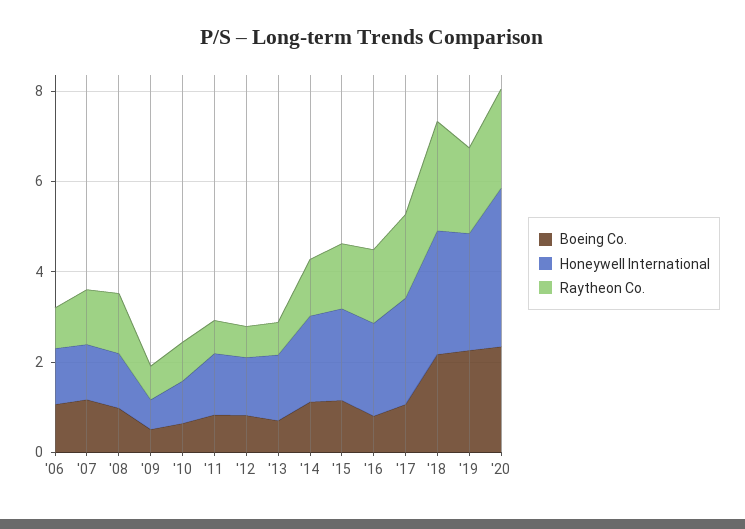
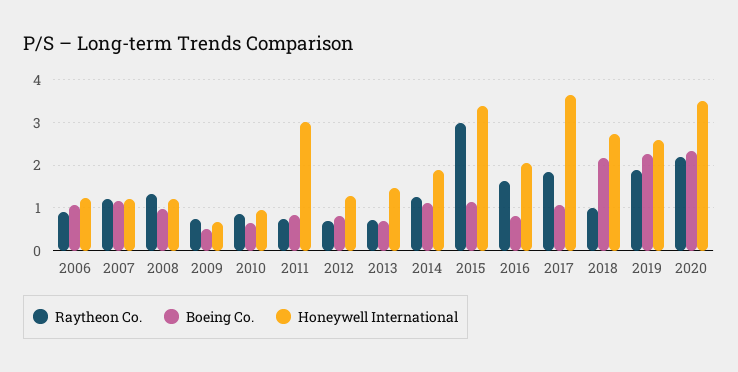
  {
    "Boeing Co.": {
      "'06": 1,
      "'07": 1.2,
      "'08": 1,
      "'09": 0.6,
      "'10": 0.6,
      "'11": 0.8,
      "'12": 0.8,
      "'13": 0.8,
      "'14": 1.2,
      "'15": 1.2,
      "'16": 0.8,
      "'17": 1,
      "'18": 2.2,
      "'19": 2.2,
      "'20": 2.4
    },
    "Honeywell International": {
      "'06": 1.2,
      "'07": 1.2,
      "'08": 1.2,
      "'09": 0.6,
      "'10": 1,
-     "'11": 1.5,
+     "'11": 3,
      "'12": 1.2,
      "'13": 1.4,
      "'14": 2,
-     "'15": 2,
+     "'15": 3.4,
      "'16": 2,
-     "'17": 2.5,
+     "'17": 3.6,
      "'18": 2.8,
      "'19": 2.6,
      "'20": 3.6
    },
    "Raytheon Co.": {
      "'06": 1,
      "'07": 1.2,
      "'08": 1.4,
      "'09": 0.8,
      "'10": 0.8,
      "'11": 0.8,
      "'12": 0.6,
      "'13": 0.8,
      "'14": 1.2,
-     "'15": 1.5,
+     "'15": 3,
      "'16": 1.6,
      "'17": 1.8,
-     "'18": 2.5,
+     "'18": 1,
      "'19": 1.8,
      "'20": 2.2
    }
  }

